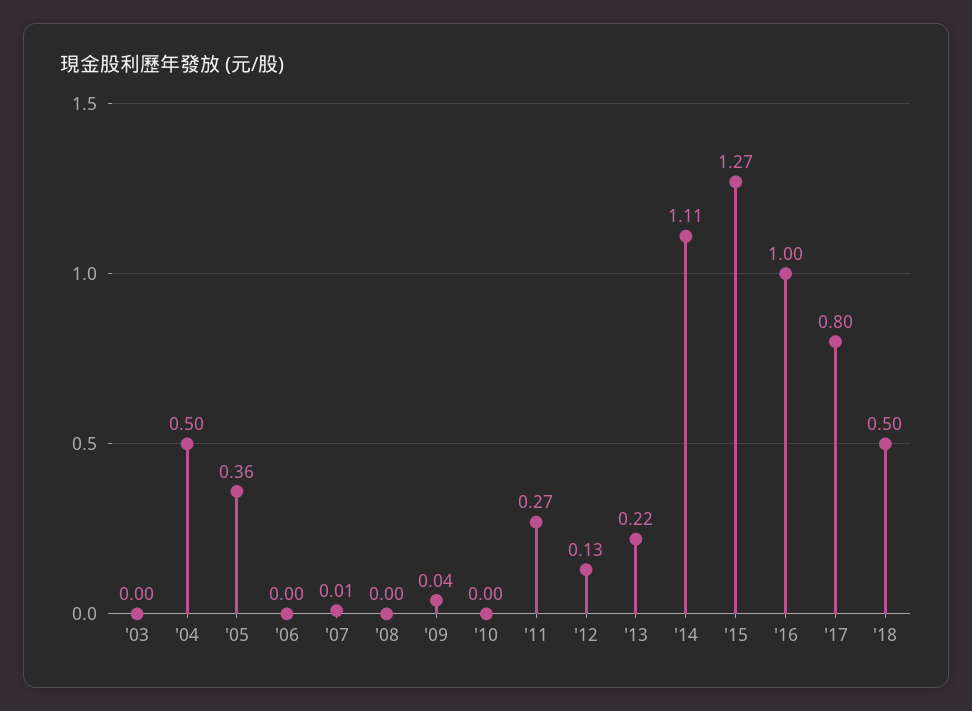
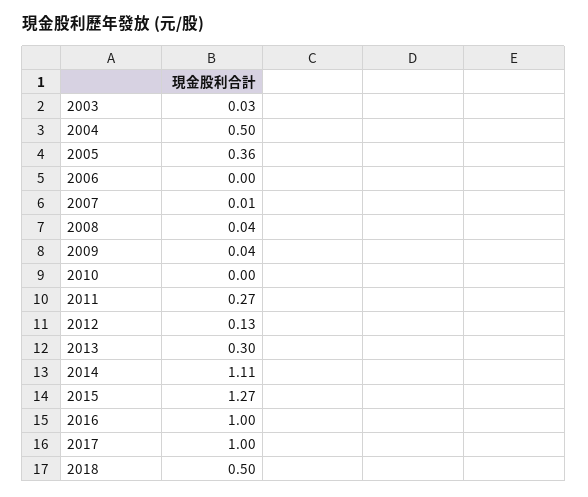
  {
-   "'03": 0,
+   "'03": 0.03,
    "'04": 0.5,
    "'05": 0.36,
    "'06": 0,
    "'07": 0.01,
-   "'08": 0,
+   "'08": 0.04,
    "'09": 0.04,
    "'10": 0,
    "'11": 0.27,
    "'12": 0.13,
-   "'13": 0.22,
+   "'13": 0.3,
    "'14": 1.11,
    "'15": 1.27,
    "'16": 1,
-   "'17": 0.8,
+   "'17": 1,
    "'18": 0.5
  }

